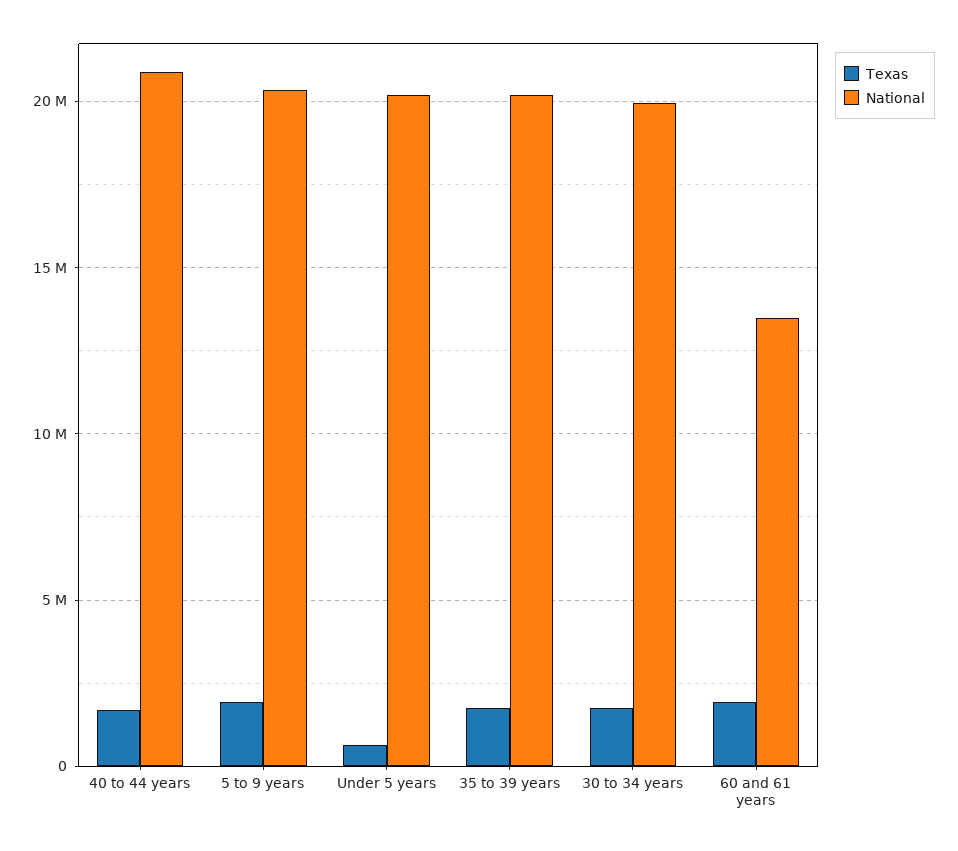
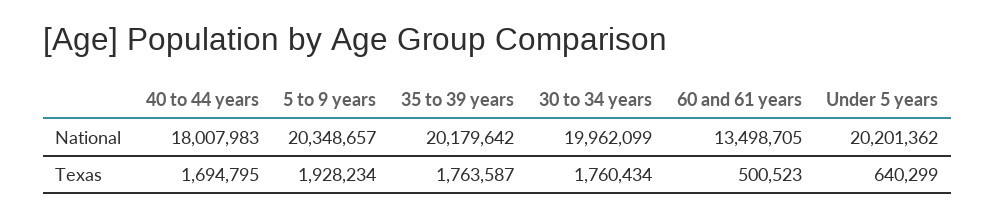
  {
    "Texas": {
      "40 to 44 years": 1694795,
      "5 to 9 years": 1928234,
      "Under 5 years": 640299,
      "35 to 39 years": 1763587,
      "30 to 34 years": 1760434,
-     "60 and 61 years": 2000000
+     "60 and 61 years": 500523
    },
    "National": {
-     "40 to 44 years": 21000000,
+     "40 to 44 years": 18007983,
      "5 to 9 years": 20348657,
      "Under 5 years": 20201362,
      "35 to 39 years": 20179642,
      "30 to 34 years": 19962099,
      "60 and 61 years": 13498705
    }
  }

